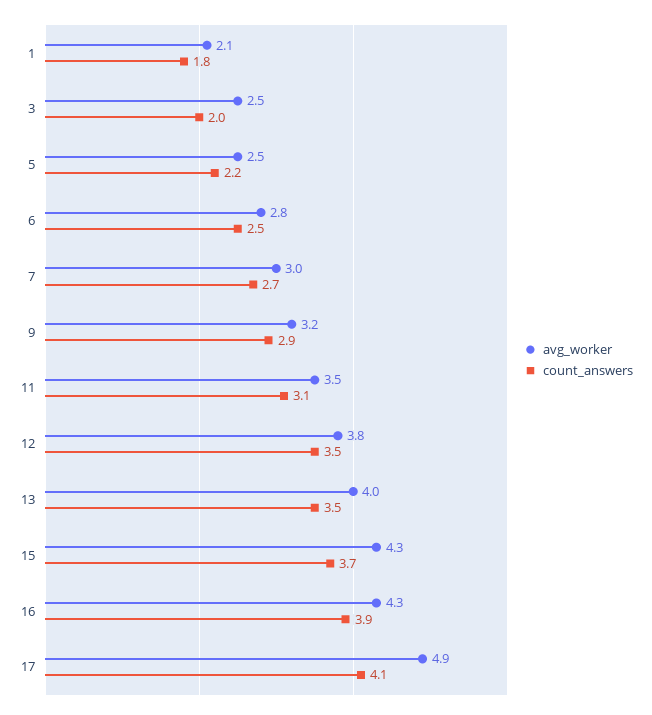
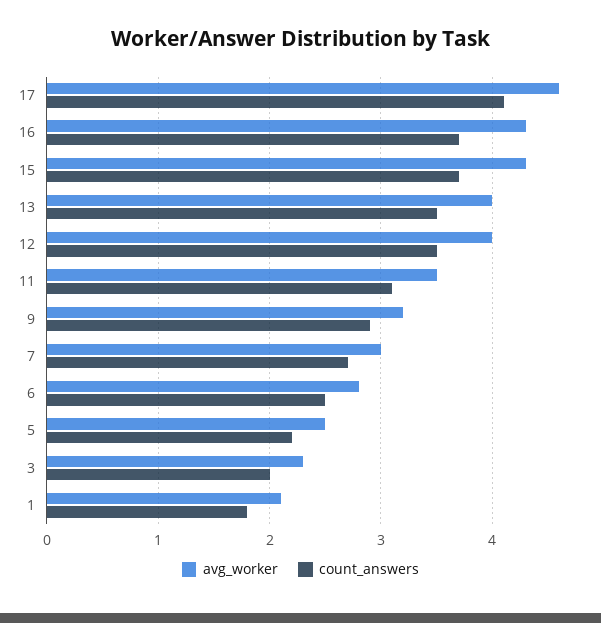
  {
    "avg_worker": {
      "1": 2.1,
-     "3": 2.5,
+     "3": 2.3,
      "5": 2.5,
      "6": 2.8,
      "7": 3,
      "9": 3.2,
      "11": 3.5,
-     "12": 3.8,
+     "12": 4,
      "13": 4,
      "15": 4.3,
      "16": 4.3,
-     "17": 4.9
+     "17": 4.6
    },
    "count_answers": {
      "1": 1.8,
      "3": 2,
      "5": 2.2,
      "6": 2.5,
      "7": 2.7,
      "9": 2.9,
      "11": 3.1,
      "12": 3.5,
      "13": 3.5,
      "15": 3.7,
-     "16": 3.9,
+     "16": 3.7,
      "17": 4.1
    }
  }

